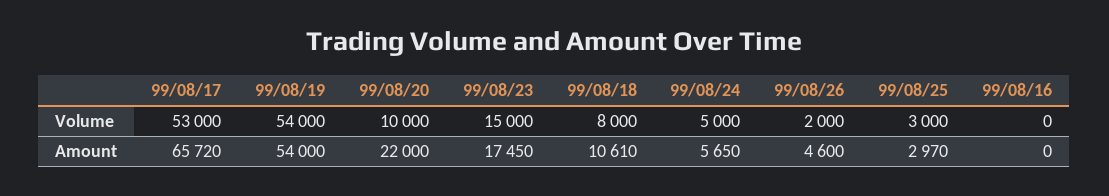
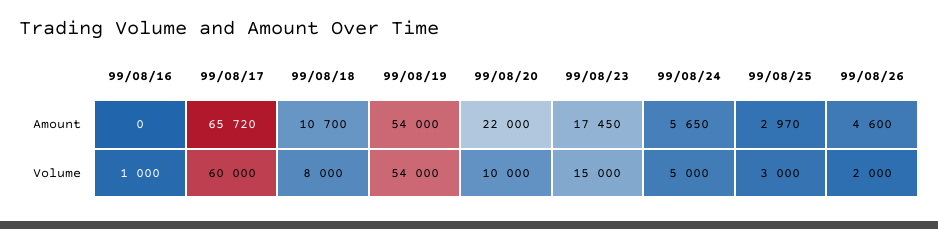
  {
    "99/08/17": {
-     "Volume": 53000,
+     "Volume": 60000,
      "Amount": 65720
    },
    "99/08/19": {
      "Volume": 54000,
      "Amount": 54000
    },
    "99/08/20": {
      "Volume": 10000,
      "Amount": 22000
    },
    "99/08/23": {
      "Volume": 15000,
      "Amount": 17450
    },
    "99/08/18": {
      "Volume": 8000,
-     "Amount": 10610
+     "Amount": 10700
    },
    "99/08/24": {
      "Volume": 5000,
      "Amount": 5650
    },
    "99/08/26": {
      "Volume": 2000,
      "Amount": 4600
    },
    "99/08/25": {
      "Volume": 3000,
      "Amount": 2970
    },
    "99/08/16": {
-     "Volume": 0,
+     "Volume": 1000,
      "Amount": 0
    }
  }

